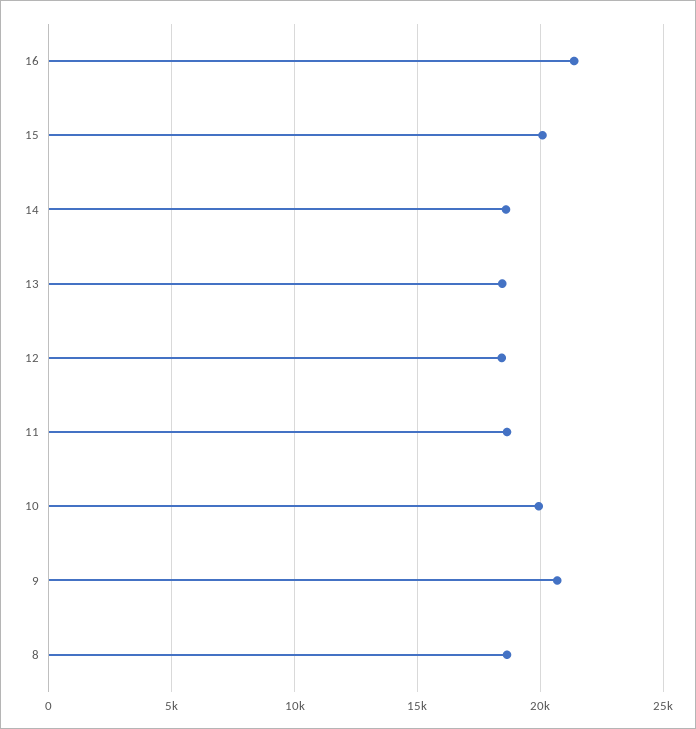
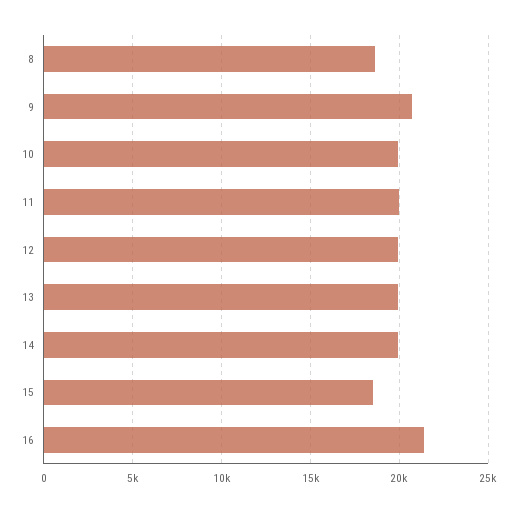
  {
    "16": 21500,
-   "15": 20000,
+   "15": 18500,
-   "14": 18500,
+   "14": 20000,
-   "13": 18500,
+   "13": 20000,
-   "12": 18500,
+   "12": 20000,
-   "11": 18500,
+   "11": 20000,
    "10": 20000,
    "9": 20500,
    "8": 18500
  }

